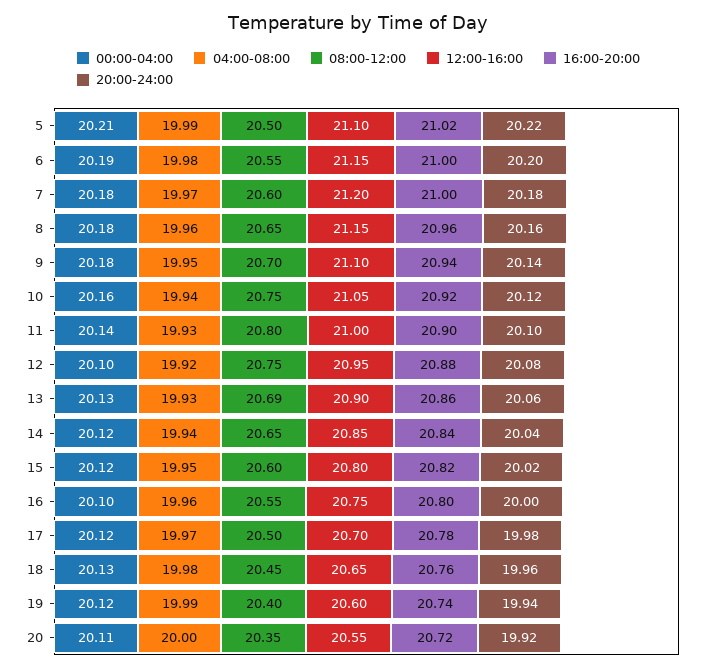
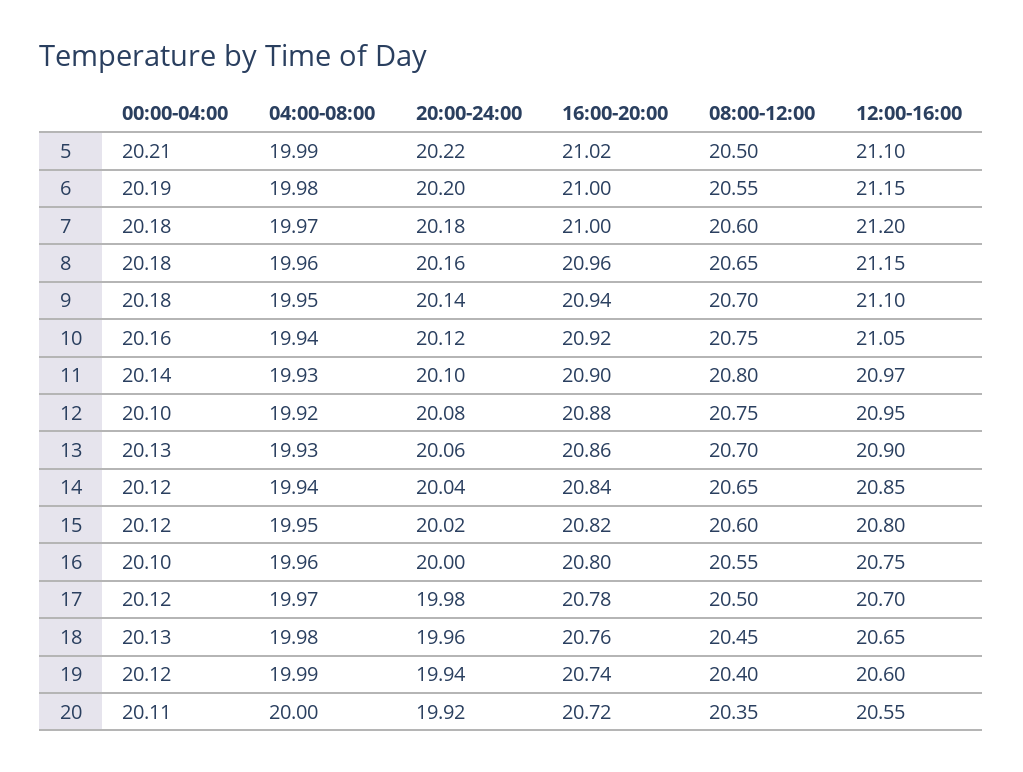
  {
    "00:00-04:00": {
      "5": 20.21,
      "6": 20.19,
      "7": 20.18,
      "8": 20.18,
      "9": 20.18,
      "10": 20.16,
      "11": 20.14,
      "12": 20.1,
      "13": 20.13,
      "14": 20.12,
      "15": 20.12,
      "16": 20.1,
      "17": 20.12,
      "18": 20.13,
      "19": 20.12,
      "20": 20.11
    },
    "04:00-08:00": {
      "5": 19.99,
      "6": 19.98,
      "7": 19.97,
      "8": 19.96,
      "9": 19.95,
      "10": 19.94,
      "11": 19.93,
      "12": 19.92,
      "13": 19.93,
      "14": 19.94,
      "15": 19.95,
      "16": 19.96,
      "17": 19.97,
      "18": 19.98,
      "19": 19.99,
      "20": 20
    },
    "08:00-12:00": {
      "5": 20.5,
      "6": 20.55,
      "7": 20.6,
      "8": 20.65,
      "9": 20.7,
      "10": 20.75,
      "11": 20.8,
      "12": 20.75,
-     "13": 20.69,
+     "13": 20.7,
      "14": 20.65,
      "15": 20.6,
      "16": 20.55,
      "17": 20.5,
      "18": 20.45,
      "19": 20.4,
      "20": 20.35
    },
    "12:00-16:00": {
      "5": 21.1,
      "6": 21.15,
      "7": 21.2,
      "8": 21.15,
      "9": 21.1,
      "10": 21.05,
-     "11": 21,
+     "11": 20.97,
      "12": 20.95,
      "13": 20.9,
      "14": 20.85,
      "15": 20.8,
      "16": 20.75,
      "17": 20.7,
      "18": 20.65,
      "19": 20.6,
      "20": 20.55
    },
    "16:00-20:00": {
      "5": 21.02,
      "6": 21,
      "7": 21,
      "8": 20.96,
      "9": 20.94,
      "10": 20.92,
      "11": 20.9,
      "12": 20.88,
      "13": 20.86,
      "14": 20.84,
      "15": 20.82,
      "16": 20.8,
      "17": 20.78,
      "18": 20.76,
      "19": 20.74,
      "20": 20.72
    },
    "20:00-24:00": {
      "5": 20.22,
      "6": 20.2,
      "7": 20.18,
      "8": 20.16,
      "9": 20.14,
      "10": 20.12,
      "11": 20.1,
      "12": 20.08,
      "13": 20.06,
      "14": 20.04,
      "15": 20.02,
      "16": 20,
      "17": 19.98,
      "18": 19.96,
      "19": 19.94,
      "20": 19.92
    }
  }

